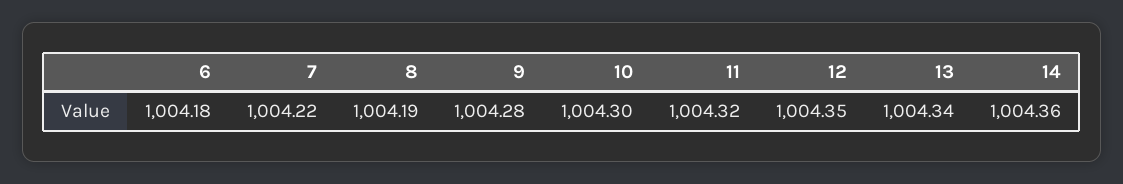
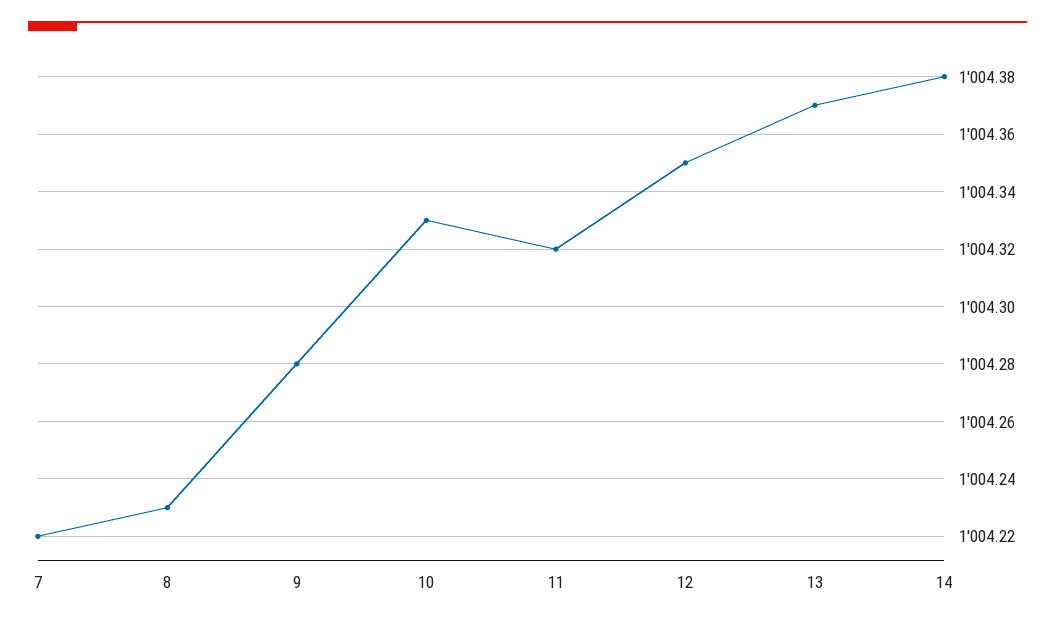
  {
-   "6": 1004.18,
    "7": 1004.22,
-   "8": 1004.19,
+   "8": 1004.23,
    "9": 1004.28,
-   "10": 1004.3,
+   "10": 1004.33,
    "11": 1004.32,
    "12": 1004.35,
-   "13": 1004.34,
+   "13": 1004.37,
-   "14": 1004.36
+   "14": 1004.38
  }

